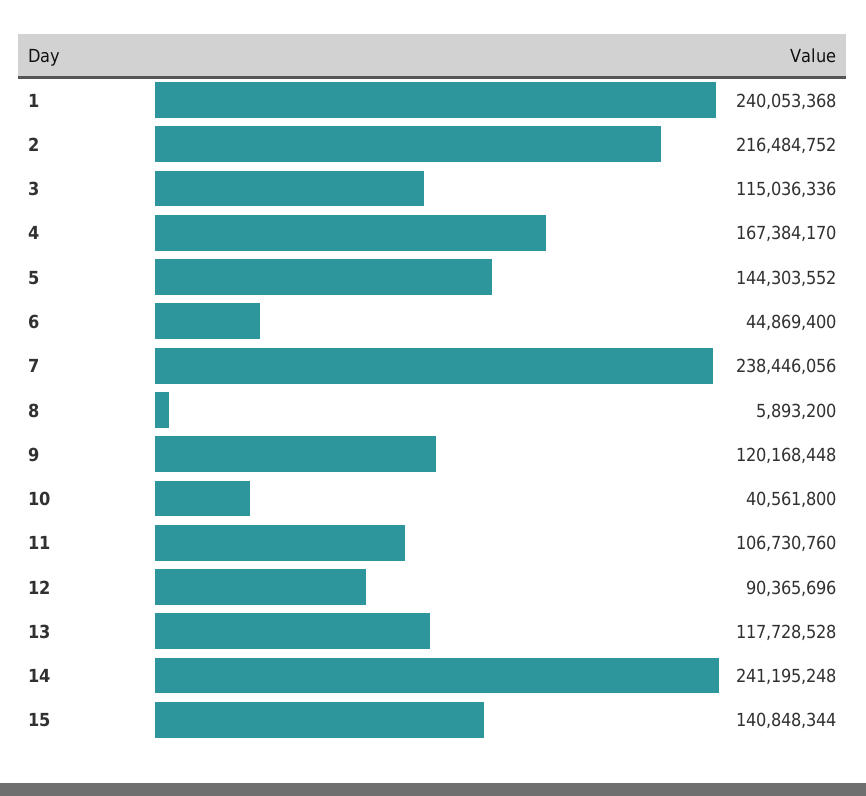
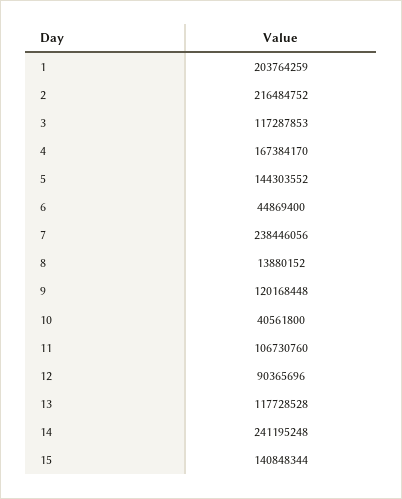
  {
-   "1": 240053368,
+   "1": 203764259,
    "2": 216484752,
-   "3": 115036336,
+   "3": 117287853,
    "4": 167384170,
    "5": 144303552,
    "6": 44869400,
    "7": 238446056,
-   "8": 5893200,
+   "8": 13880152,
    "9": 120168448,
    "10": 40561800,
    "11": 106730760,
    "12": 90365696,
    "13": 117728528,
    "14": 241195248,
    "15": 140848344
  }

